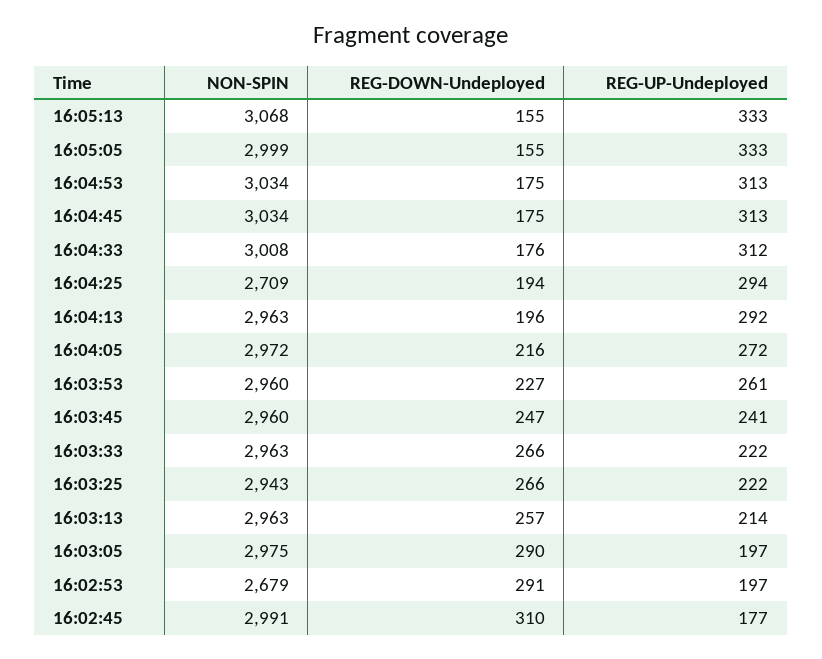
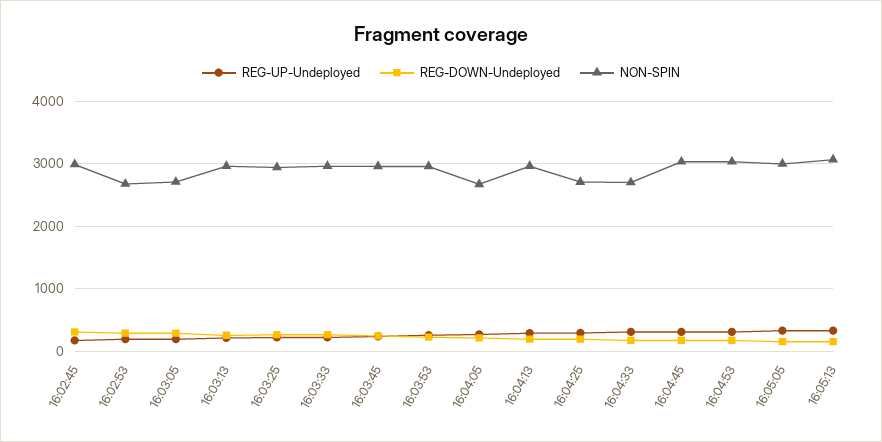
  {
    "NON-SPIN": {
      "16:05:13": 3068,
      "16:05:05": 2999,
      "16:04:53": 3034,
      "16:04:45": 3034,
-     "16:04:33": 3008,
+     "16:04:33": 2700,
      "16:04:25": 2709,
      "16:04:13": 2963,
-     "16:04:05": 2972,
+     "16:04:05": 2700,
      "16:03:53": 2960,
      "16:03:45": 2960,
      "16:03:33": 2963,
      "16:03:25": 2943,
      "16:03:13": 2963,
-     "16:03:05": 2975,
+     "16:03:05": 2700,
      "16:02:53": 2679,
      "16:02:45": 2991
    },
    "REG-DOWN-Undeployed": {
      "16:05:13": 155,
      "16:05:05": 155,
      "16:04:53": 175,
      "16:04:45": 175,
      "16:04:33": 176,
      "16:04:25": 194,
      "16:04:13": 196,
      "16:04:05": 216,
      "16:03:53": 227,
      "16:03:45": 247,
      "16:03:33": 266,
      "16:03:25": 266,
      "16:03:13": 257,
      "16:03:05": 290,
      "16:02:53": 291,
      "16:02:45": 310
    },
    "REG-UP-Undeployed": {
      "16:05:13": 333,
      "16:05:05": 333,
      "16:04:53": 313,
      "16:04:45": 313,
      "16:04:33": 312,
      "16:04:25": 294,
      "16:04:13": 292,
      "16:04:05": 272,
      "16:03:53": 261,
      "16:03:45": 241,
      "16:03:33": 222,
      "16:03:25": 222,
      "16:03:13": 214,
      "16:03:05": 197,
      "16:02:53": 197,
      "16:02:45": 177
    }
  }

